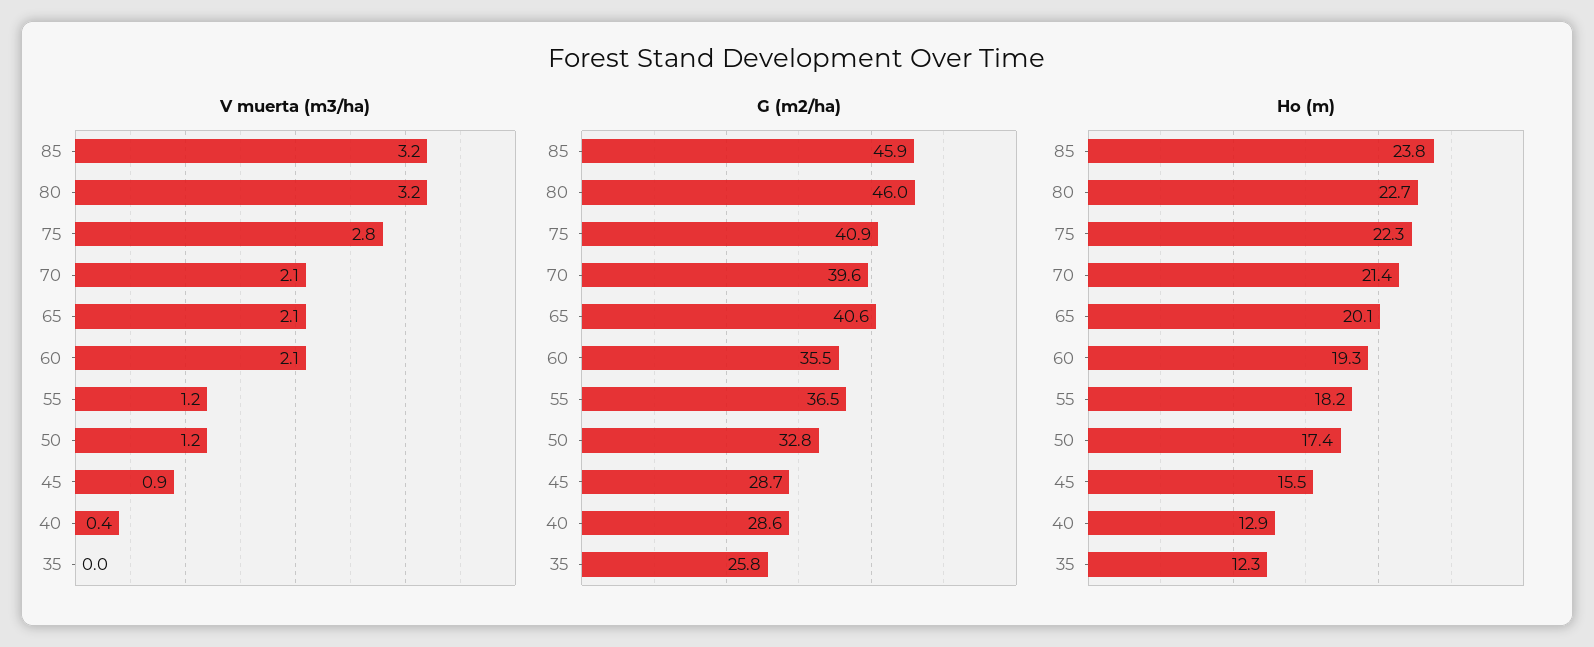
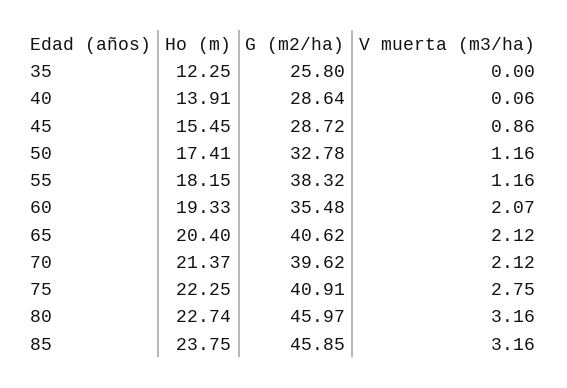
  {
    "V muerta (m3/ha)": {
      "85": 3.16,
      "80": 3.16,
      "75": 2.75,
      "70": 2.12,
      "65": 2.12,
      "60": 2.07,
      "55": 1.16,
      "50": 1.16,
      "45": 0.86,
-     "40": 0.4,
+     "40": 0.06,
      "35": 0
    },
    "G (m2/ha)": {
      "85": 45.85,
      "80": 45.97,
      "75": 40.91,
      "70": 39.62,
      "65": 40.62,
      "60": 35.48,
-     "55": 36.5,
+     "55": 38.32,
      "50": 32.78,
      "45": 28.72,
      "40": 28.64,
      "35": 25.8
    },
    "Ho (m)": {
      "85": 23.75,
      "80": 22.74,
      "75": 22.25,
      "70": 21.37,
-     "65": 20.1,
+     "65": 20.4,
      "60": 19.33,
      "55": 18.15,
      "50": 17.41,
      "45": 15.45,
-     "40": 12.9,
+     "40": 13.91,
      "35": 12.25
    }
  }

